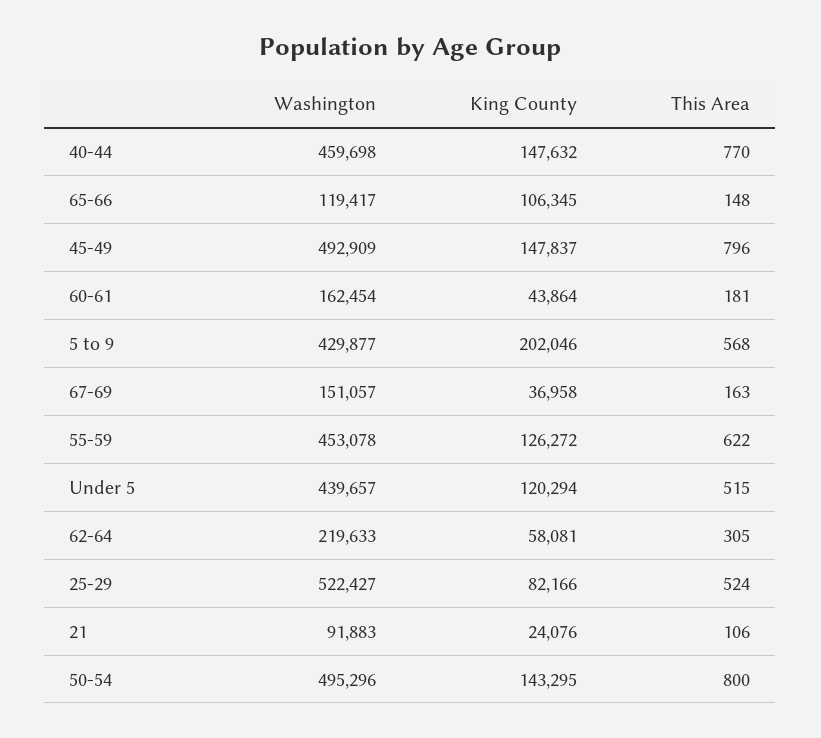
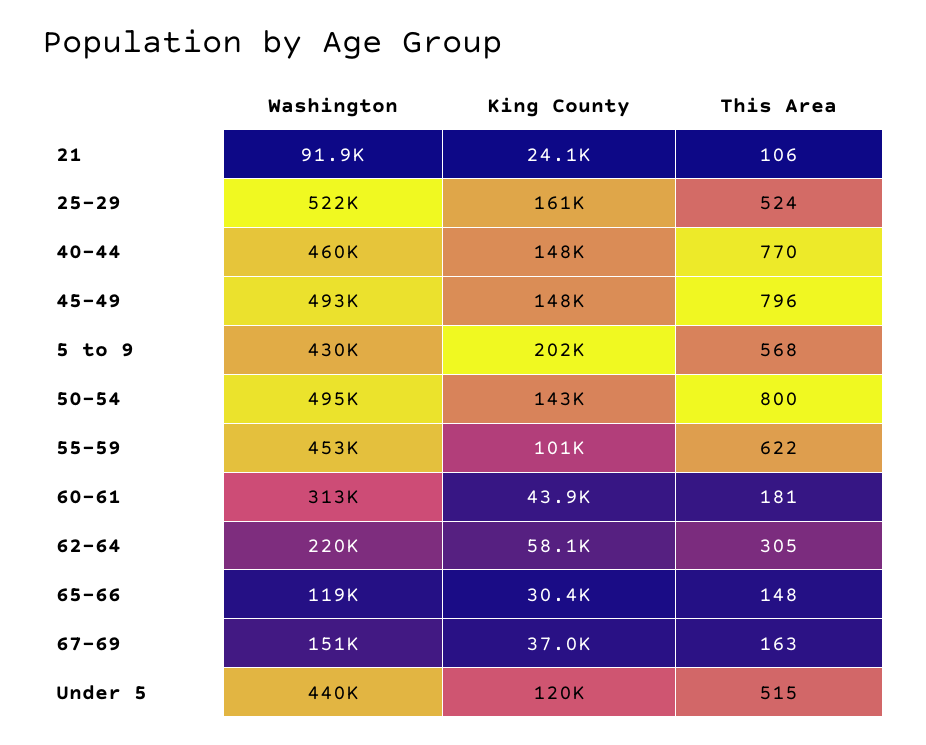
  {
    "Washington": {
      "40-44": 459698,
      "65-66": 119417,
      "45-49": 492909,
-     "60-61": 162454,
+     "60-61": 313000,
      "5 to 9": 429877,
      "67-69": 151057,
      "55-59": 453078,
      "Under 5": 439657,
      "62-64": 219633,
      "25-29": 522427,
      "21": 91883,
      "50-54": 495296
    },
    "King County": {
      "40-44": 147632,
-     "65-66": 106345,
+     "65-66": 30400,
      "45-49": 147837,
      "60-61": 43864,
      "5 to 9": 202046,
      "67-69": 36958,
-     "55-59": 126272,
+     "55-59": 101000,
      "Under 5": 120294,
      "62-64": 58081,
-     "25-29": 82166,
+     "25-29": 161000,
      "21": 24076,
      "50-54": 143295
    },
    "This Area": {
      "40-44": 770,
      "65-66": 148,
      "45-49": 796,
      "60-61": 181,
      "5 to 9": 568,
      "67-69": 163,
      "55-59": 622,
      "Under 5": 515,
      "62-64": 305,
      "25-29": 524,
      "21": 106,
      "50-54": 800
    }
  }

